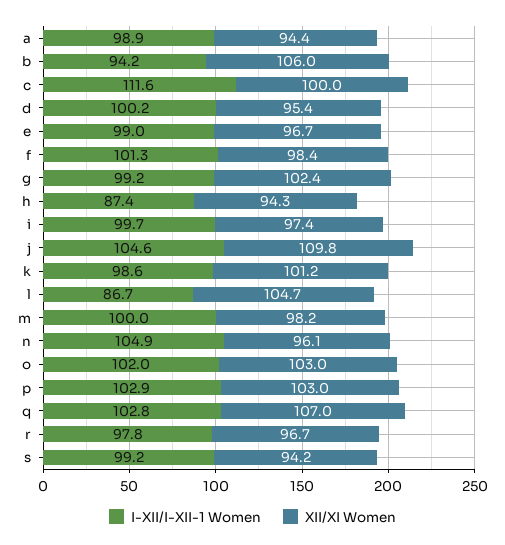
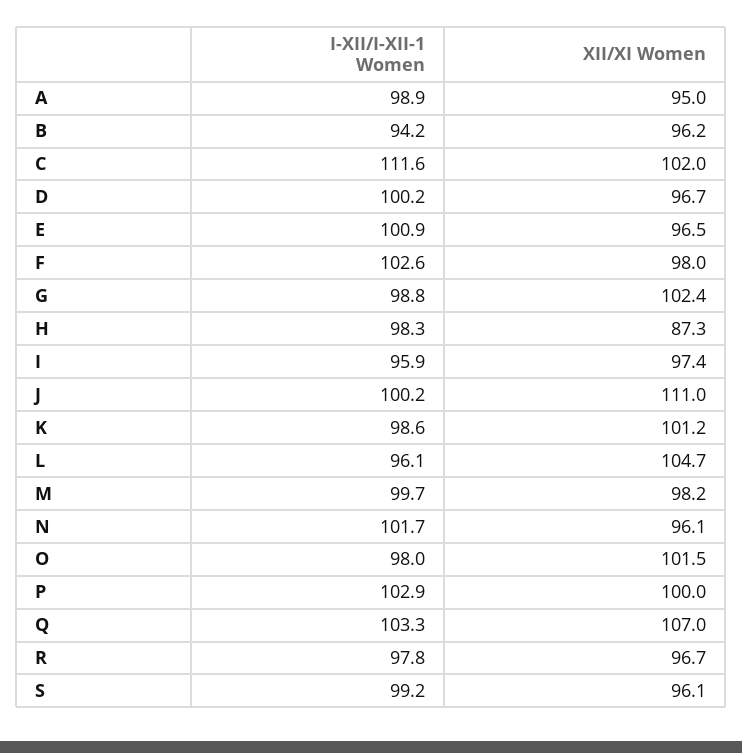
  {
    "I-XII/I-XII-1 Women": {
      "a": 98.9,
      "b": 94.2,
      "c": 111.6,
      "d": 100.2,
-     "e": 99,
+     "e": 100.9,
-     "f": 101.3,
+     "f": 102.6,
-     "g": 99.2,
+     "g": 98.8,
-     "h": 87.4,
+     "h": 98.3,
-     "i": 99.7,
+     "i": 95.9,
-     "j": 104.6,
+     "j": 100.2,
      "k": 98.6,
-     "l": 86.7,
+     "l": 96.1,
-     "m": 100,
+     "m": 99.7,
-     "n": 104.9,
+     "n": 101.7,
-     "o": 102,
+     "o": 98,
      "p": 102.9,
-     "q": 102.8,
+     "q": 103.3,
      "r": 97.8,
      "s": 99.2
    },
    "XII/XI Women": {
-     "a": 94.4,
+     "a": 95,
-     "b": 106,
+     "b": 96.2,
-     "c": 100,
+     "c": 102,
-     "d": 95.4,
+     "d": 96.7,
-     "e": 96.7,
+     "e": 96.5,
-     "f": 98.4,
+     "f": 98,
      "g": 102.4,
-     "h": 94.3,
+     "h": 87.3,
      "i": 97.4,
-     "j": 109.8,
+     "j": 111,
      "k": 101.2,
      "l": 104.7,
      "m": 98.2,
      "n": 96.1,
-     "o": 103,
+     "o": 101.5,
-     "p": 103,
+     "p": 100,
      "q": 107,
      "r": 96.7,
-     "s": 94.2
+     "s": 96.1
    }
  }

